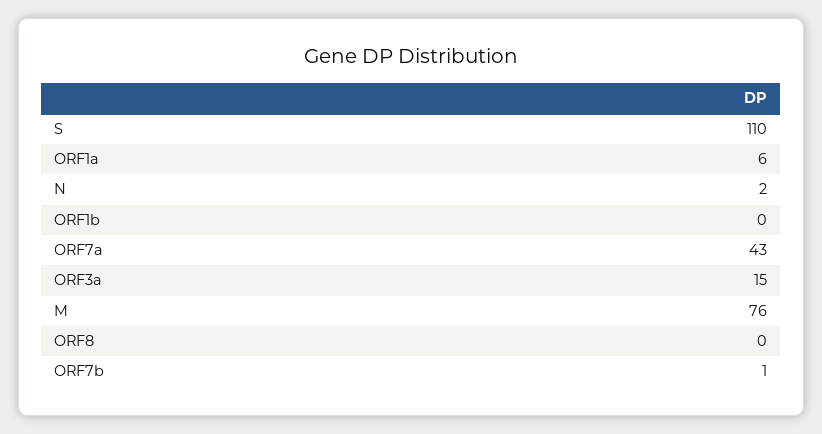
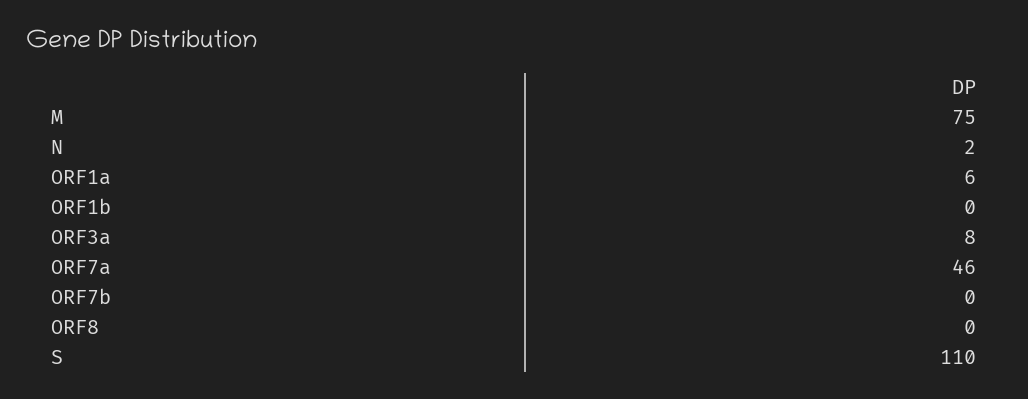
  {
    "S": 110,
    "ORF1a": 6,
    "N": 2,
    "ORF1b": 0,
-   "ORF7a": 43,
+   "ORF7a": 46,
-   "ORF3a": 15,
+   "ORF3a": 8,
-   "M": 76,
+   "M": 75,
    "ORF8": 0,
-   "ORF7b": 1
+   "ORF7b": 0
  }

